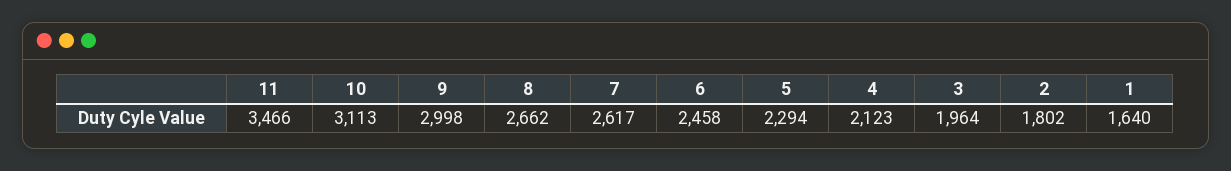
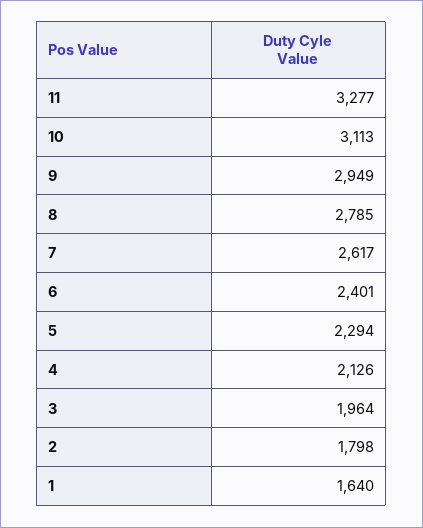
  {
-   "11": 3466,
+   "11": 3277,
    "10": 3113,
-   "9": 2998,
+   "9": 2949,
-   "8": 2662,
+   "8": 2785,
    "7": 2617,
-   "6": 2458,
+   "6": 2401,
    "5": 2294,
-   "4": 2123,
+   "4": 2126,
    "3": 1964,
-   "2": 1802,
+   "2": 1798,
    "1": 1640
  }

